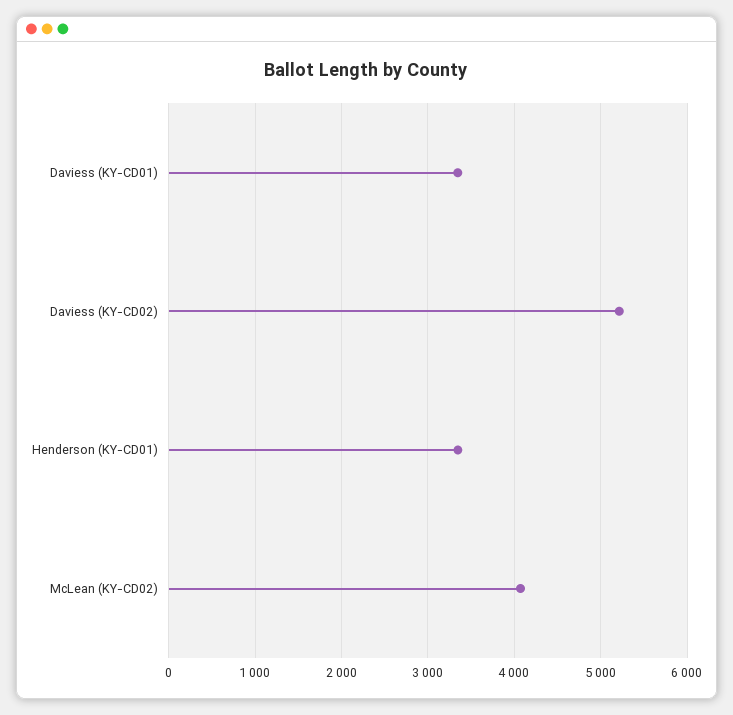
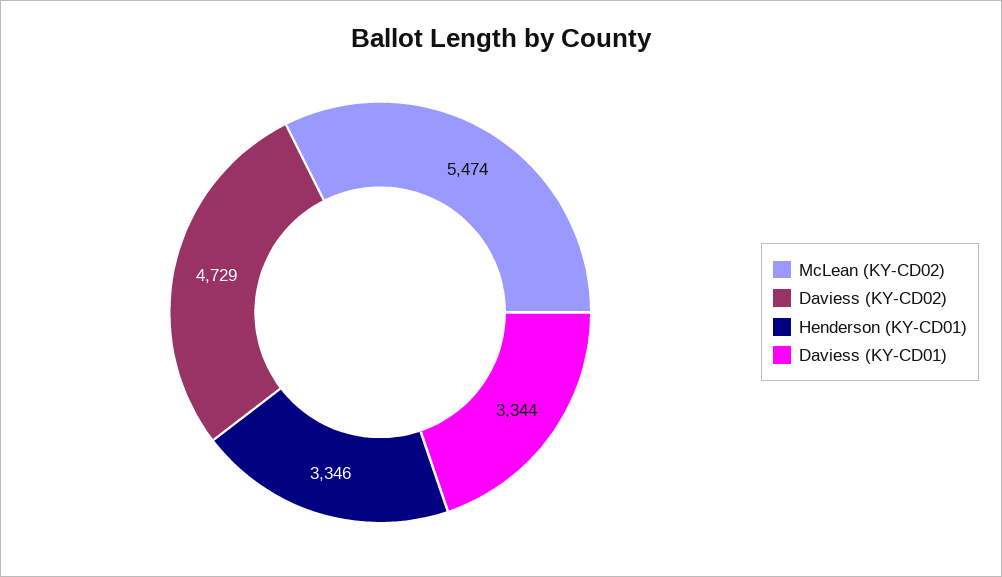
  {
    "Daviess (KY-CD01)": 3344,
-   "Daviess (KY-CD02)": 5200,
+   "Daviess (KY-CD02)": 4729,
    "Henderson (KY-CD01)": 3346,
-   "McLean (KY-CD02)": 4100
+   "McLean (KY-CD02)": 5474
  }

